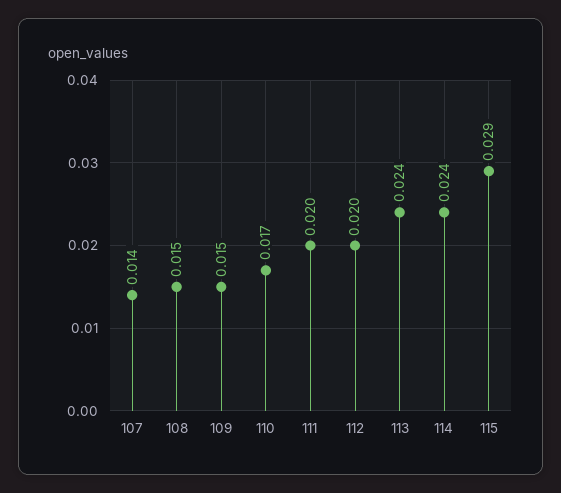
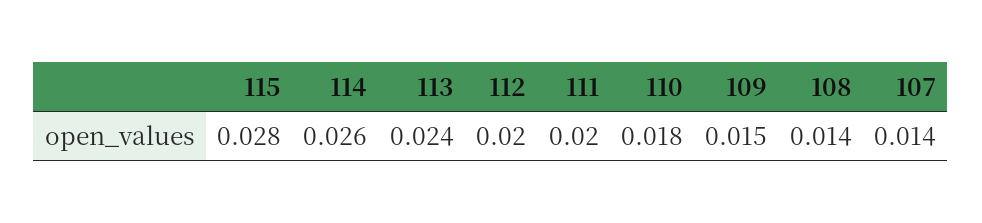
  {
    "107": 0.014,
-   "108": 0.015,
+   "108": 0.014,
    "109": 0.015,
-   "110": 0.017,
+   "110": 0.018,
    "111": 0.02,
    "112": 0.02,
    "113": 0.024,
-   "114": 0.024,
+   "114": 0.026,
-   "115": 0.029
+   "115": 0.028
  }

